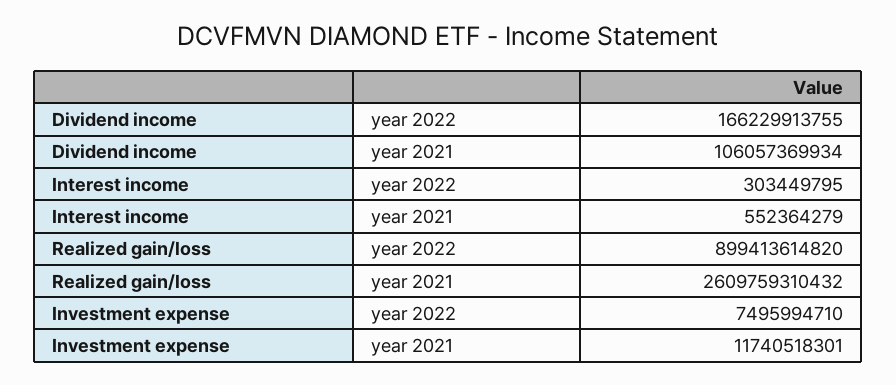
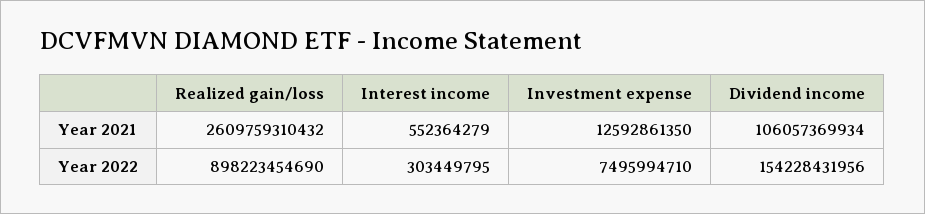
  {
    "Dividend income": {
-     "year 2022": 166229913755,
+     "year 2022": 154228431956,
      "year 2021": 106057369934
    },
    "Interest income": {
      "year 2022": 303449795,
      "year 2021": 552364279
    },
    "Realized gain/loss": {
-     "year 2022": 899413614820,
+     "year 2022": 898223454690,
      "year 2021": 2609759310432
    },
    "Investment expense": {
      "year 2022": 7495994710,
-     "year 2021": 11740518301
+     "year 2021": 12592861350
    }
  }

